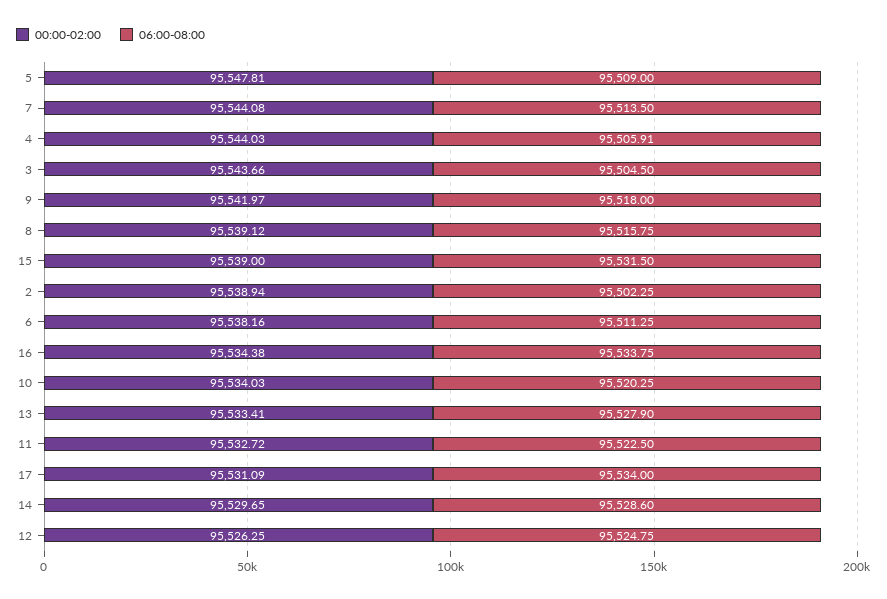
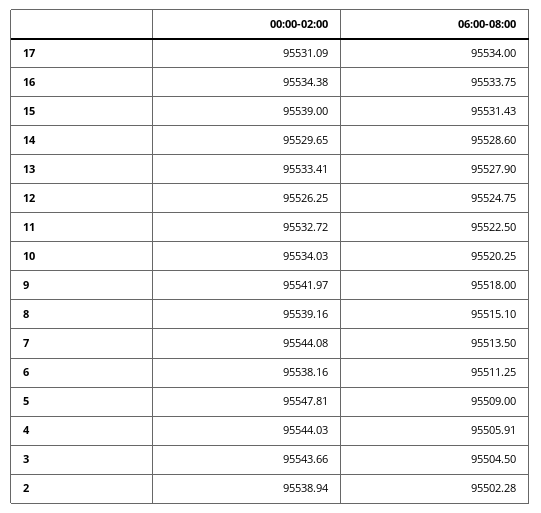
  {
    "00:00-02:00": {
      "5": 95547.81,
      "7": 95544.08,
      "4": 95544.03,
      "3": 95543.66,
      "9": 95541.97,
-     "8": 95539.12,
+     "8": 95539.16,
      "15": 95539,
      "2": 95538.94,
      "6": 95538.16,
      "16": 95534.38,
      "10": 95534.03,
      "13": 95533.41,
      "11": 95532.72,
      "17": 95531.09,
      "14": 95529.65,
      "12": 95526.25
    },
    "06:00-08:00": {
      "5": 95509,
      "7": 95513.5,
      "4": 95505.91,
      "3": 95504.5,
      "9": 95518,
-     "8": 95515.75,
+     "8": 95515.1,
-     "15": 95531.5,
+     "15": 95531.43,
-     "2": 95502.25,
+     "2": 95502.28,
      "6": 95511.25,
      "16": 95533.75,
      "10": 95520.25,
      "13": 95527.9,
      "11": 95522.5,
      "17": 95534,
      "14": 95528.6,
      "12": 95524.75
    }
  }

